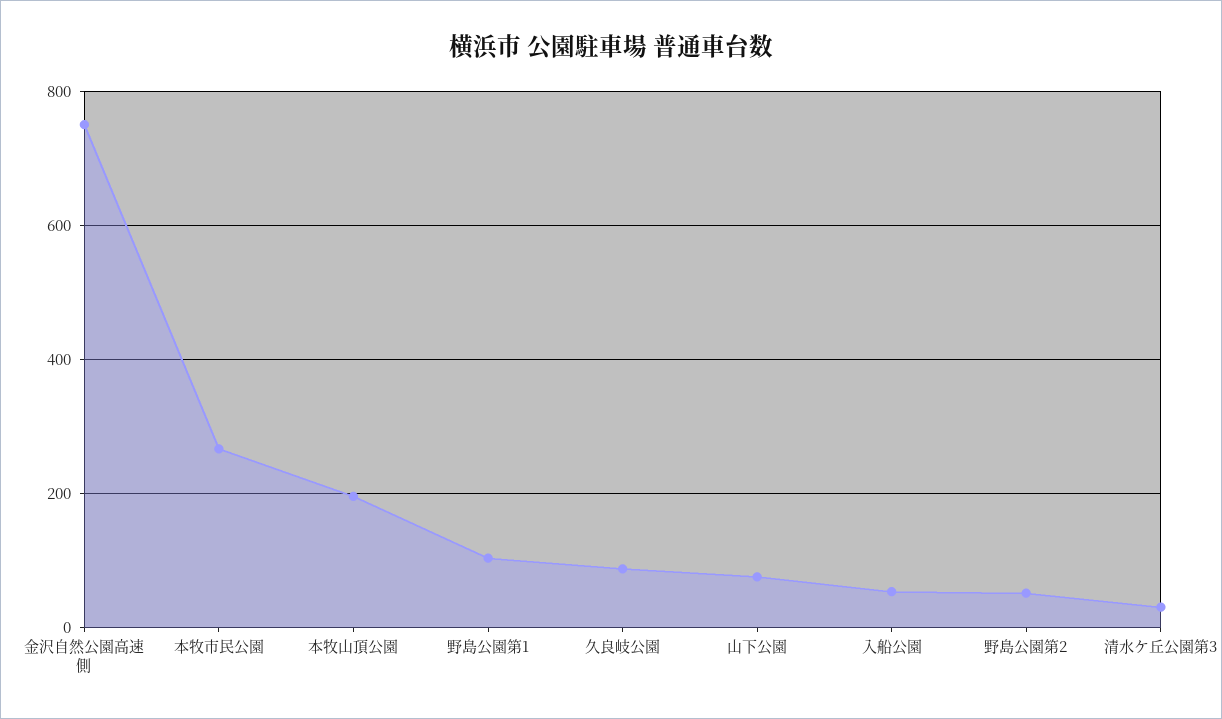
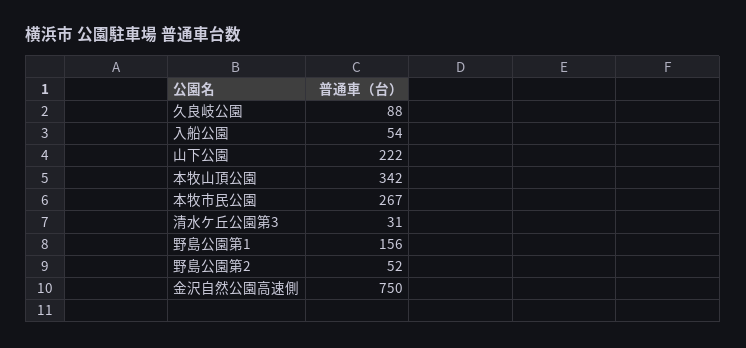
  {
    "金沢自然公園高速側": 750,
    "本牧市民公園": 267,
-   "本牧山頂公園": 200,
+   "本牧山頂公園": 342,
-   "野島公園第1": 100,
+   "野島公園第1": 156,
    "久良岐公園": 88,
-   "山下公園": 80,
+   "山下公園": 222,
    "入船公園": 54,
    "野島公園第2": 52,
    "清水ケ丘公園第3": 31
  }

